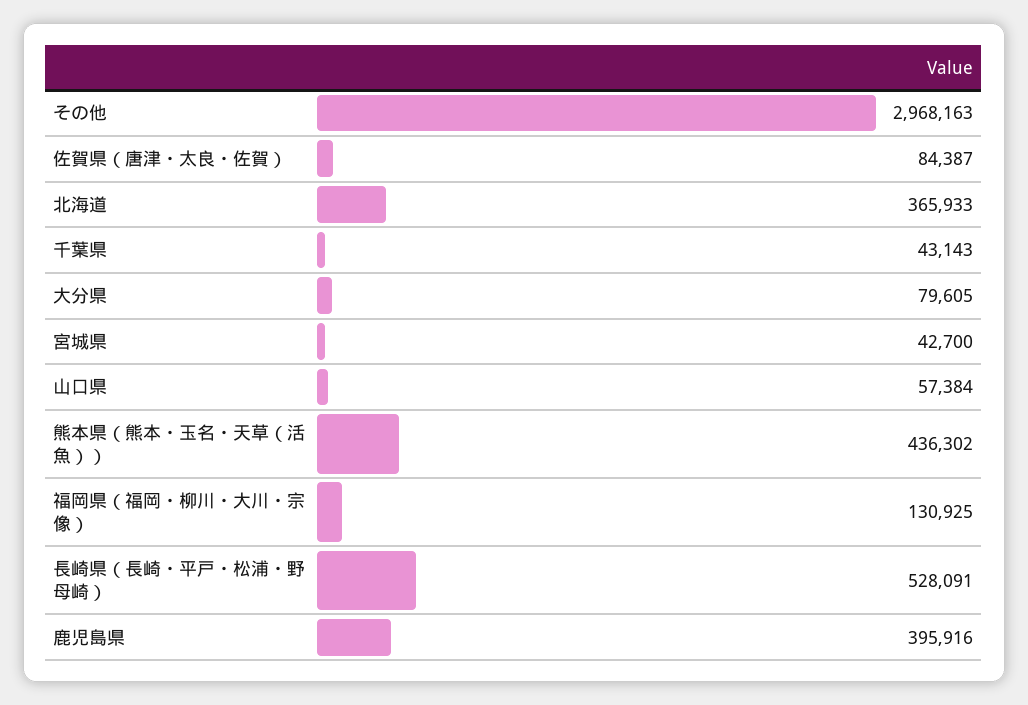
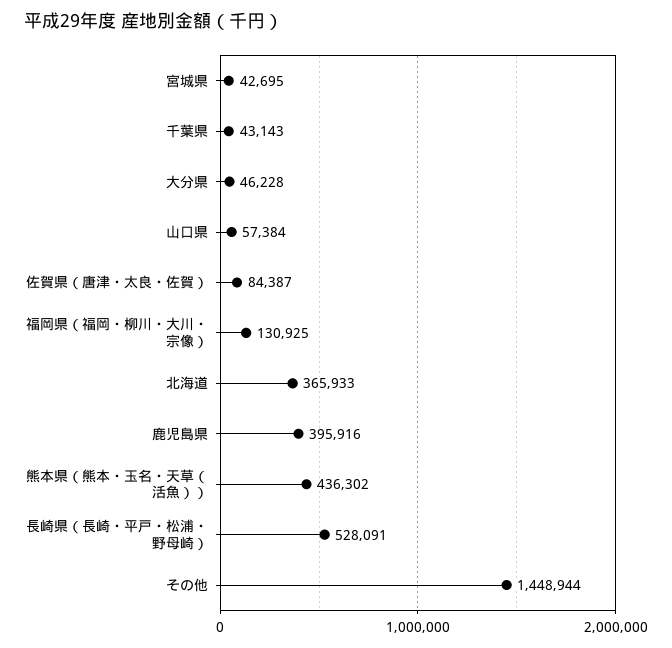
  {
-   "その他": 2968163,
+   "その他": 1448944,
    "佐賀県（唐津・太良・佐賀）": 84387,
    "北海道": 365933,
    "千葉県": 43143,
-   "大分県": 79605,
+   "大分県": 46228,
-   "宮城県": 42700,
+   "宮城県": 42695,
    "山口県": 57384,
    "熊本県（熊本・玉名・天草（活魚））": 436302,
    "福岡県（福岡・柳川・大川・宗像）": 130925,
    "長崎県（長崎・平戸・松浦・野母崎）": 528091,
    "鹿児島県": 395916
  }

